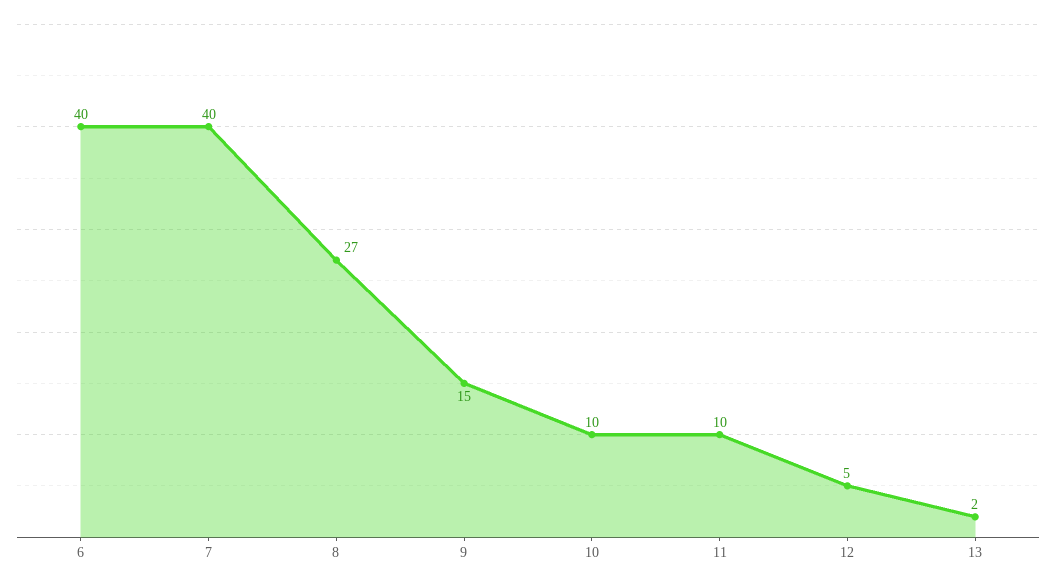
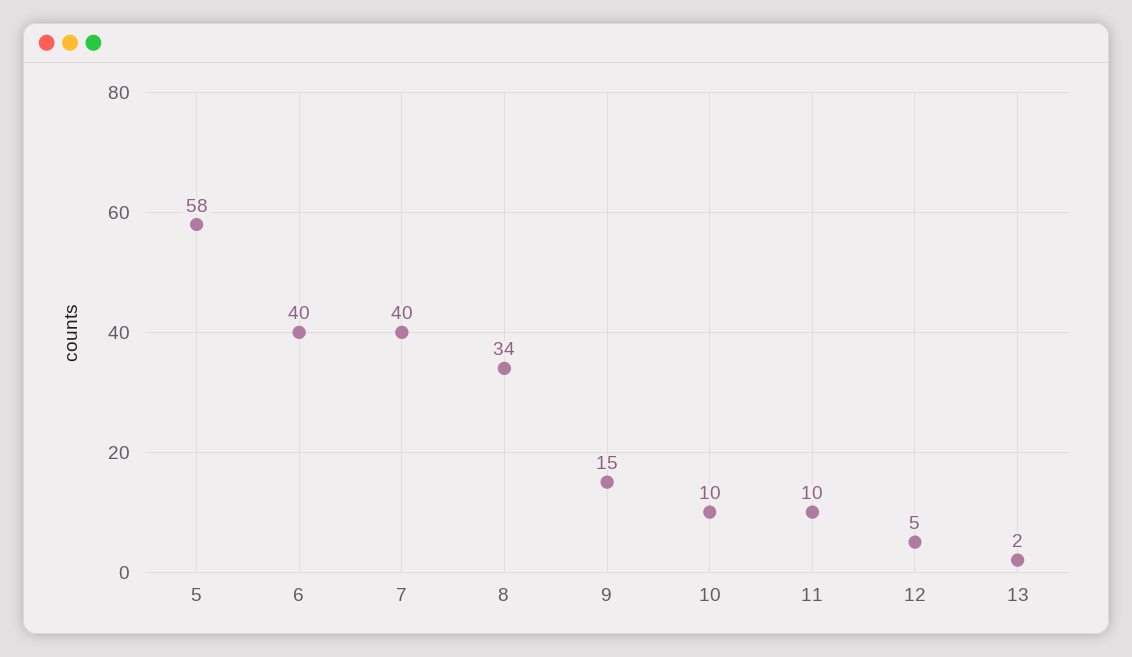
  {
    "6": 40,
    "7": 40,
-   "8": 27,
+   "8": 34,
    "9": 15,
    "10": 10,
    "11": 10,
    "12": 5,
-   "13": 2
+   "13": 2,
+   "5": 58
  }

